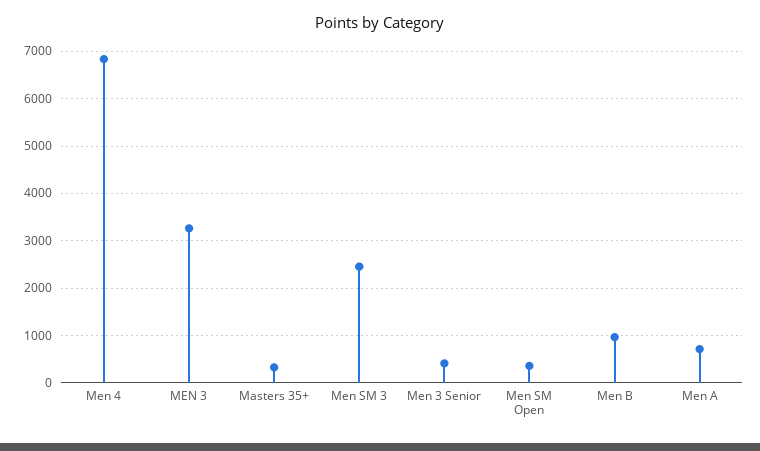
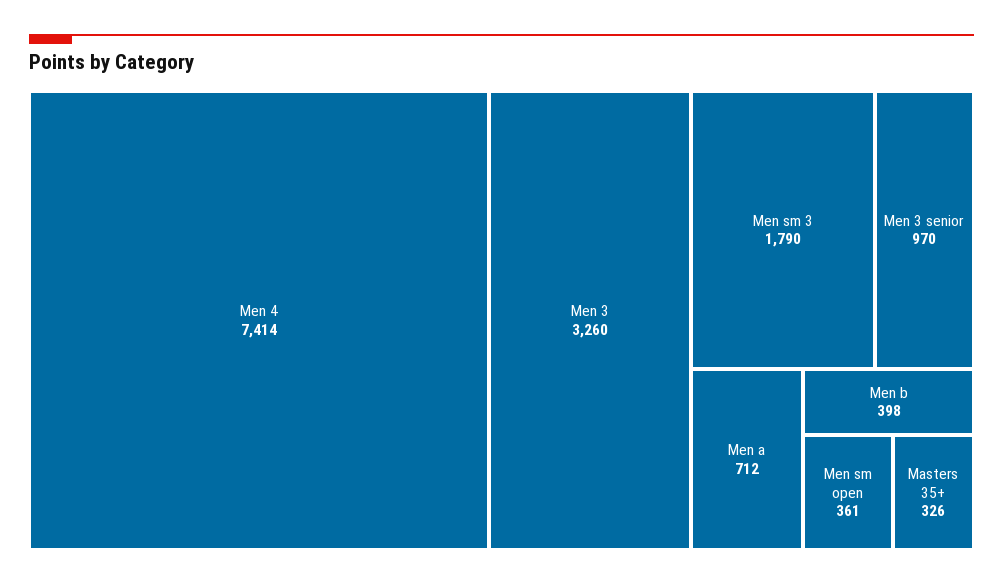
  {
-   "Men 4": 6800,
+   "Men 4": 7414,
    "MEN 3": 3260,
    "Masters 35+": 326,
-   "Men SM 3": 2400,
+   "Men SM 3": 1790,
-   "Men 3 Senior": 400,
+   "Men 3 Senior": 970,
    "Men SM Open": 361,
-   "Men B": 1000,
+   "Men B": 398,
    "Men A": 712
  }

